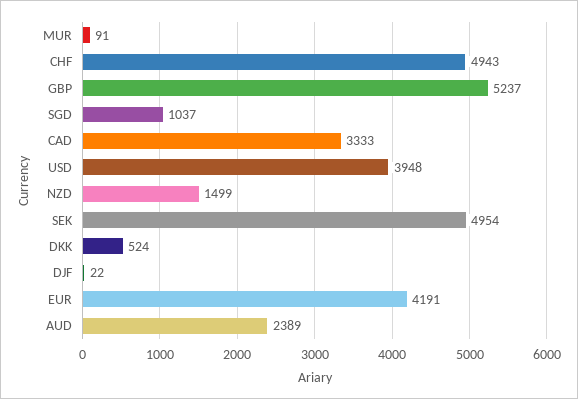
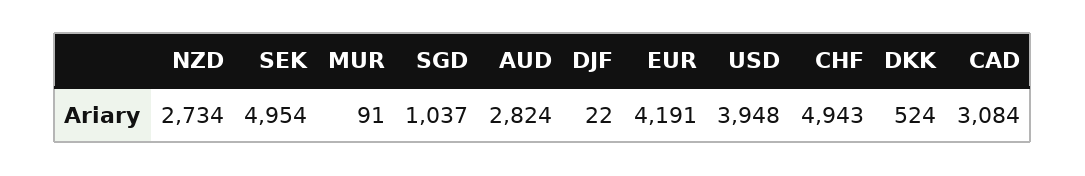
  {
    "MUR": 91,
    "CHF": 4943,
-   "GBP": 5237,
    "SGD": 1037,
-   "CAD": 3333,
+   "CAD": 3084,
    "USD": 3948,
-   "NZD": 1499,
+   "NZD": 2734,
    "SEK": 4954,
    "DKK": 524,
    "DJF": 22,
    "EUR": 4191,
-   "AUD": 2389
+   "AUD": 2824
  }

